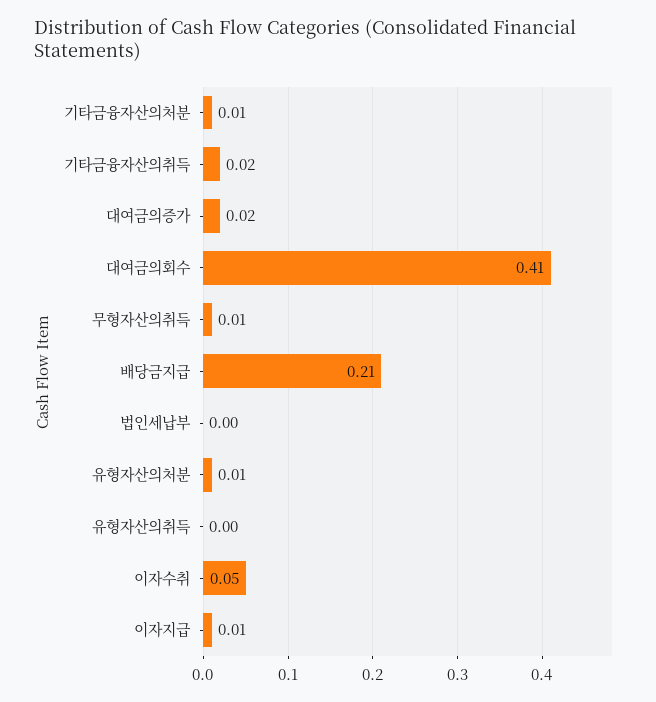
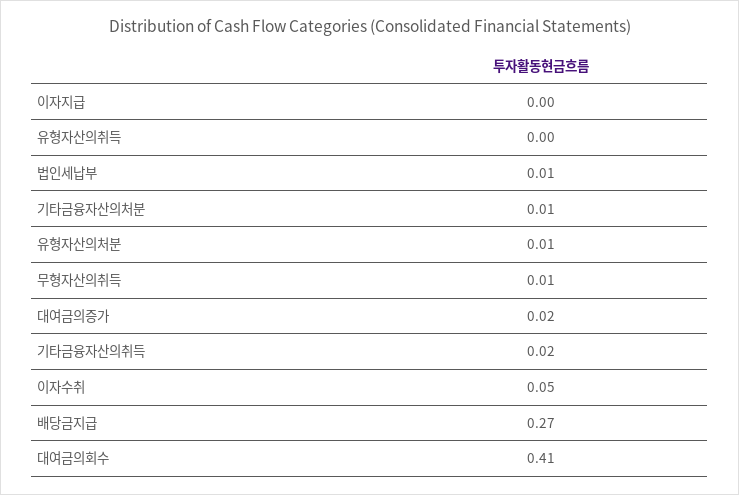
  {
    "기타금융자산의처분": 0.01,
    "기타금융자산의취득": 0.02,
    "대여금의증가": 0.02,
    "대여금의회수": 0.41,
    "무형자산의취득": 0.01,
-   "배당금지급": 0.21,
+   "배당금지급": 0.27,
-   "법인세납부": 0,
+   "법인세납부": 0.01,
    "유형자산의처분": 0.01,
    "유형자산의취득": 0,
    "이자수취": 0.05,
-   "이자지급": 0.01
+   "이자지급": 0
  }

